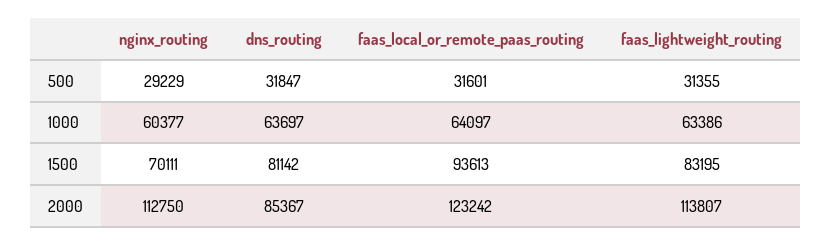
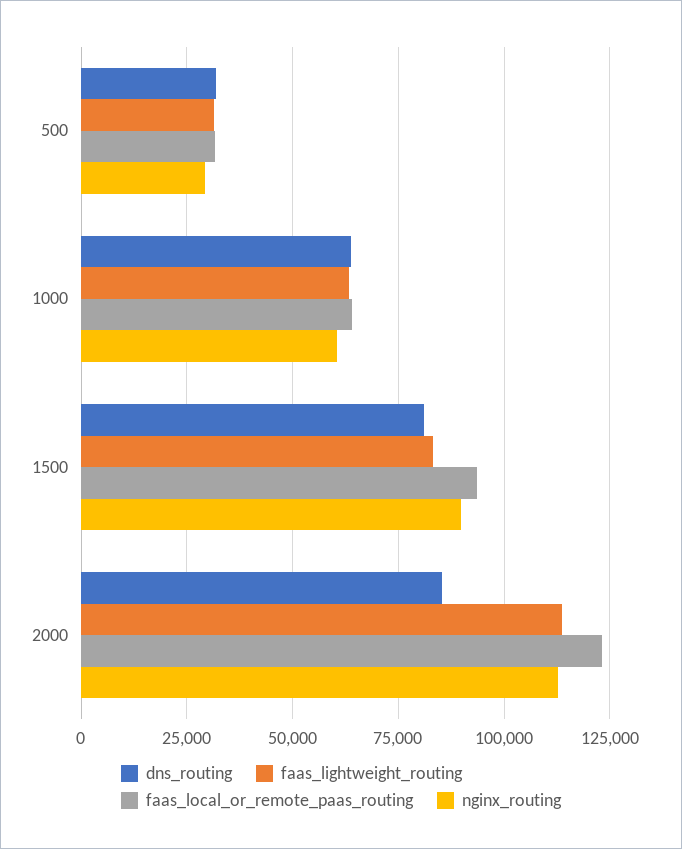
  {
    "nginx_routing": {
      "500": 29229,
      "1000": 60377,
-     "1500": 70111,
+     "1500": 90000,
      "2000": 112750
    },
    "dns_routing": {
      "500": 31847,
      "1000": 63697,
      "1500": 81142,
      "2000": 85367
    },
    "faas_local_or_remote_paas_routing": {
      "500": 31601,
      "1000": 64097,
      "1500": 93613,
      "2000": 123242
    },
    "faas_lightweight_routing": {
      "500": 31355,
      "1000": 63386,
      "1500": 83195,
      "2000": 113807
    }
  }

